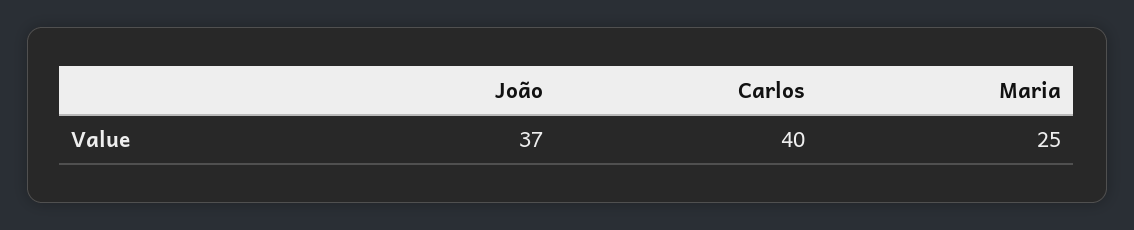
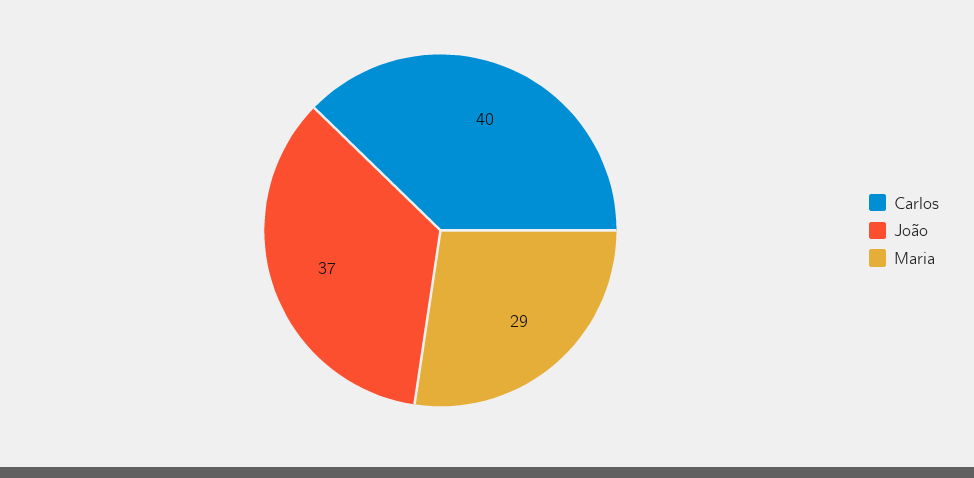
  {
    "João": 37,
    "Carlos": 40,
-   "Maria": 25
+   "Maria": 29
  }

